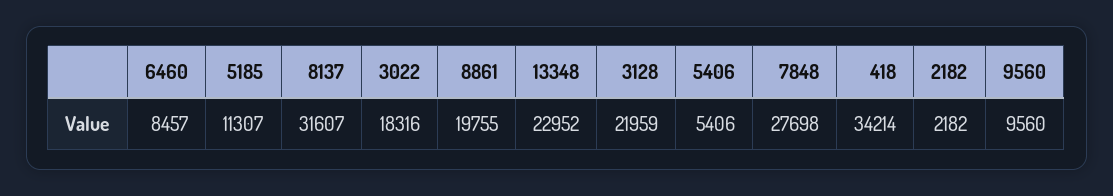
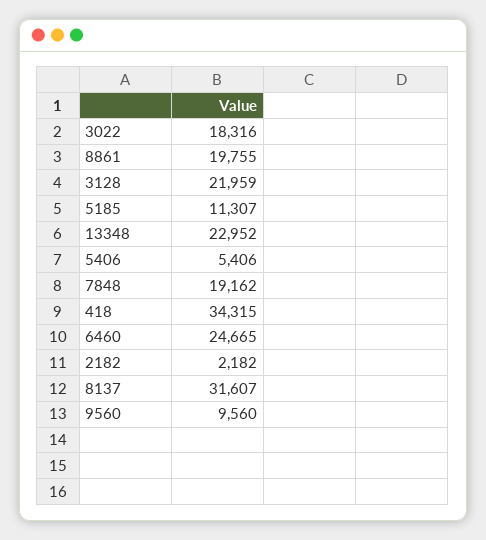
  {
-   "6460": 8457,
+   "6460": 24665,
    "5185": 11307,
    "8137": 31607,
    "3022": 18316,
    "8861": 19755,
    "13348": 22952,
    "3128": 21959,
    "5406": 5406,
-   "7848": 27698,
+   "7848": 19162,
-   "418": 34214,
+   "418": 34315,
    "2182": 2182,
    "9560": 9560
  }

